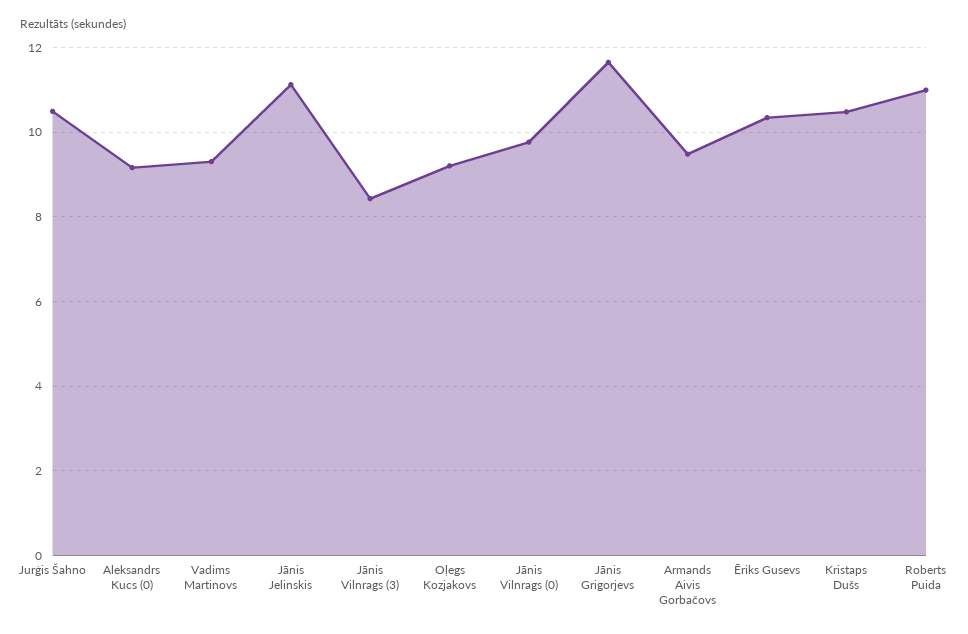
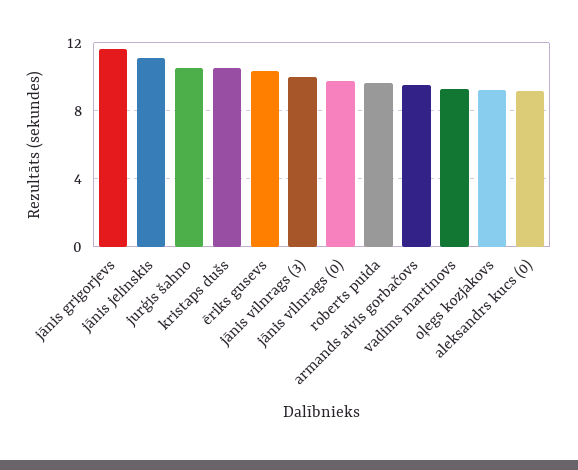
  {
    "Jurģis Šahno": 10.4,
    "Aleksandrs Kucs (0)": 9.2,
    "Vadims Martinovs": 9.4,
    "Jānis Jelinskis": 11.2,
-   "Jānis Vilnrags (3)": 8.4,
+   "Jānis Vilnrags (3)": 10,
    "Oļegs Kozjakovs": 9.2,
    "Jānis Vilnrags (0)": 9.8,
    "Jānis Grigorjevs": 11.6,
    "Armands Aivis Gorbačovs": 9.4,
    "Ēriks Gusevs": 10.4,
    "Kristaps Dušs": 10.4,
-   "Roberts Puida": 11
+   "Roberts Puida": 9.5
  }

